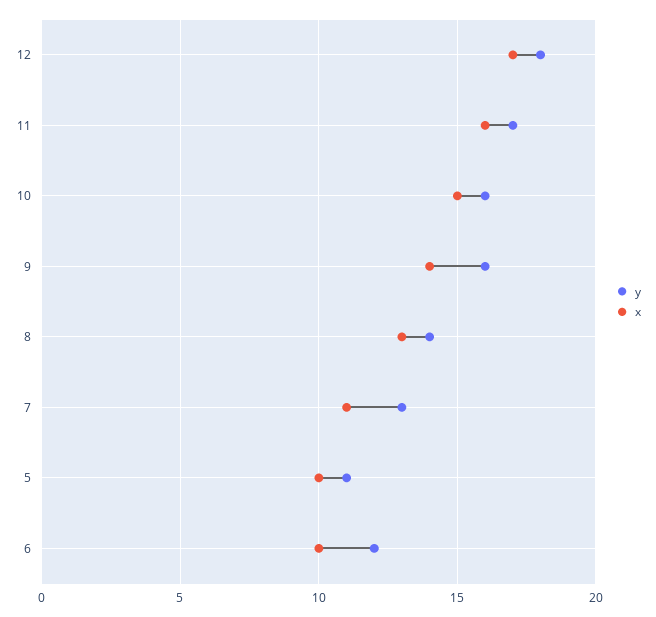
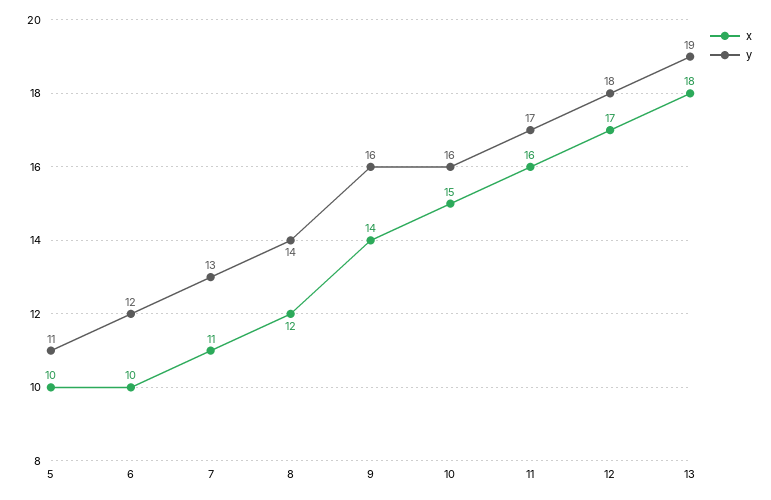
  {
    "y": {
      "12": 18,
      "11": 17,
      "10": 16,
      "9": 16,
      "8": 14,
      "7": 13,
      "5": 11,
-     "6": 12
+     "6": 12,
+     "13": 19
    },
    "x": {
      "12": 17,
      "11": 16,
      "10": 15,
      "9": 14,
-     "8": 13,
+     "8": 12,
      "7": 11,
      "5": 10,
-     "6": 10
+     "6": 10,
+     "13": 18
    }
  }

